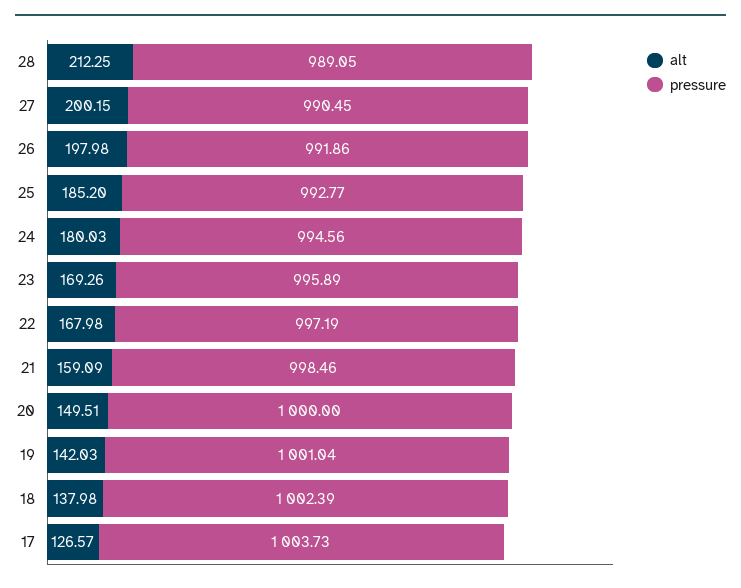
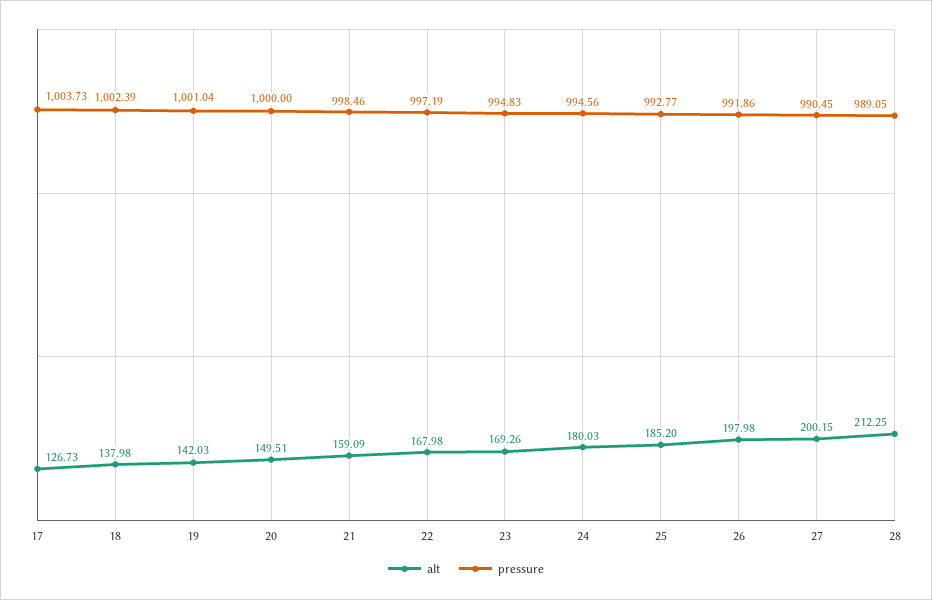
  {
    "alt": {
      "28": 212.25,
      "27": 200.15,
      "26": 197.98,
      "25": 185.2,
      "24": 180.03,
      "23": 169.26,
      "22": 167.98,
      "21": 159.09,
      "20": 149.51,
      "19": 142.03,
      "18": 137.98,
-     "17": 126.57
+     "17": 126.73
    },
    "pressure": {
      "28": 989.05,
      "27": 990.45,
      "26": 991.86,
      "25": 992.77,
      "24": 994.56,
-     "23": 995.89,
+     "23": 994.83,
      "22": 997.19,
      "21": 998.46,
      "20": 1000,
      "19": 1001.04,
      "18": 1002.39,
      "17": 1003.73
    }
  }

